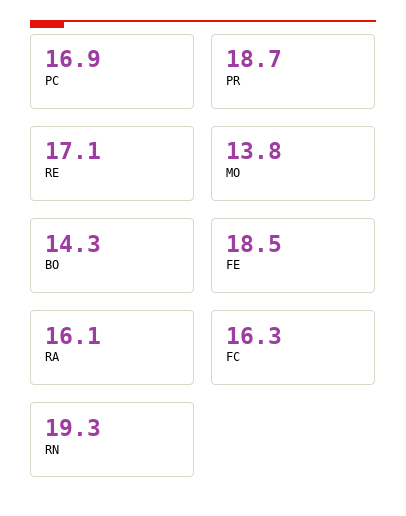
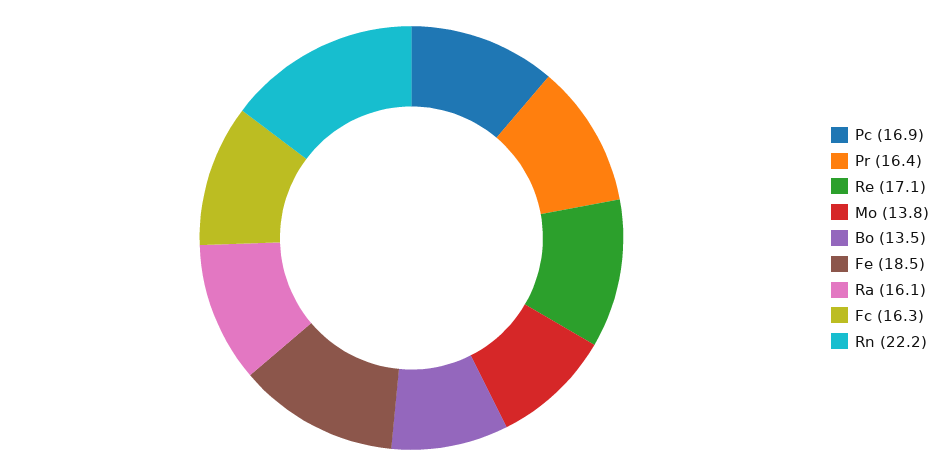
  {
    "PC": 16.9,
-   "PR": 18.7,
+   "PR": 16.4,
    "RE": 17.1,
    "MO": 13.8,
-   "BO": 14.3,
+   "BO": 13.5,
    "FE": 18.5,
    "RA": 16.1,
    "FC": 16.3,
-   "RN": 19.3
+   "RN": 22.2
  }

